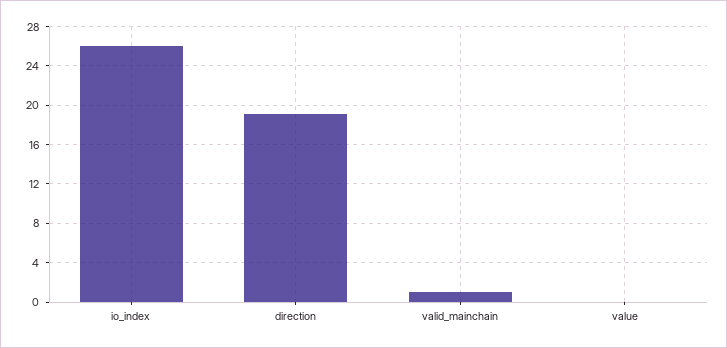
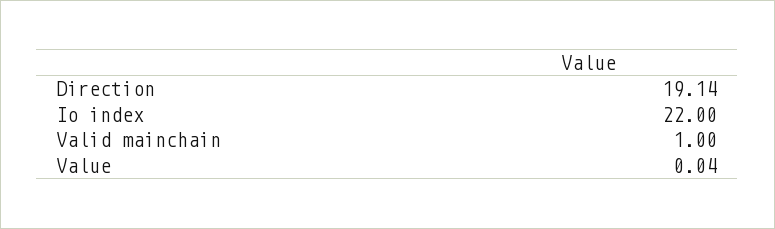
  {
-   "io_index": 26,
+   "io_index": 22,
    "direction": 19.14,
    "valid_mainchain": 1,
    "value": 0.04
  }

